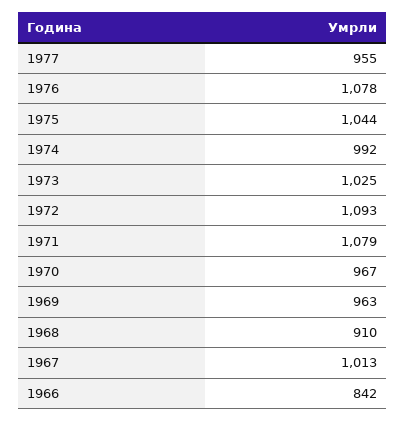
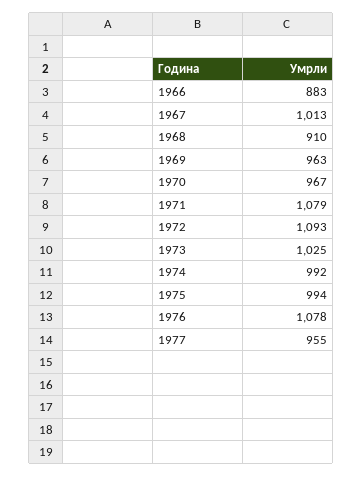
  {
    "1977": 955,
    "1976": 1078,
-   "1975": 1044,
+   "1975": 994,
    "1974": 992,
    "1973": 1025,
    "1972": 1093,
    "1971": 1079,
    "1970": 967,
    "1969": 963,
    "1968": 910,
    "1967": 1013,
-   "1966": 842
+   "1966": 883
  }

